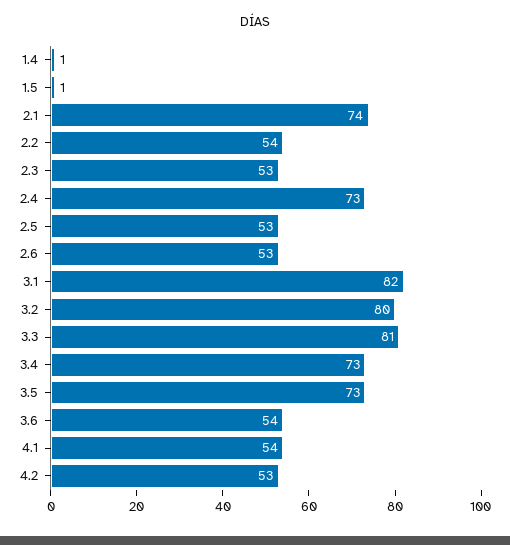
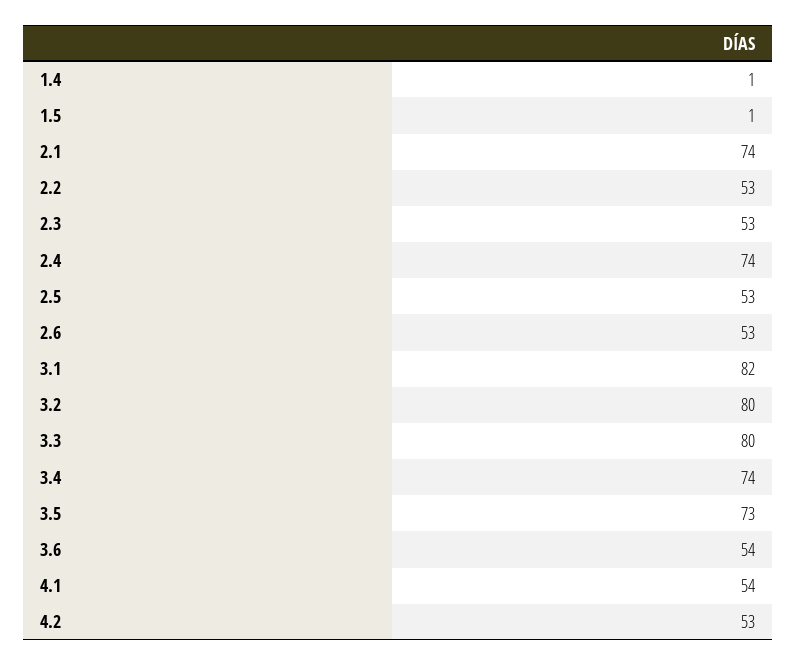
  {
    "1.4": 1,
    "1.5": 1,
    "2.1": 74,
-   "2.2": 54,
+   "2.2": 53,
    "2.3": 53,
-   "2.4": 73,
+   "2.4": 74,
    "2.5": 53,
    "2.6": 53,
    "3.1": 82,
    "3.2": 80,
-   "3.3": 81,
+   "3.3": 80,
-   "3.4": 73,
+   "3.4": 74,
    "3.5": 73,
    "3.6": 54,
    "4.1": 54,
    "4.2": 53
  }

